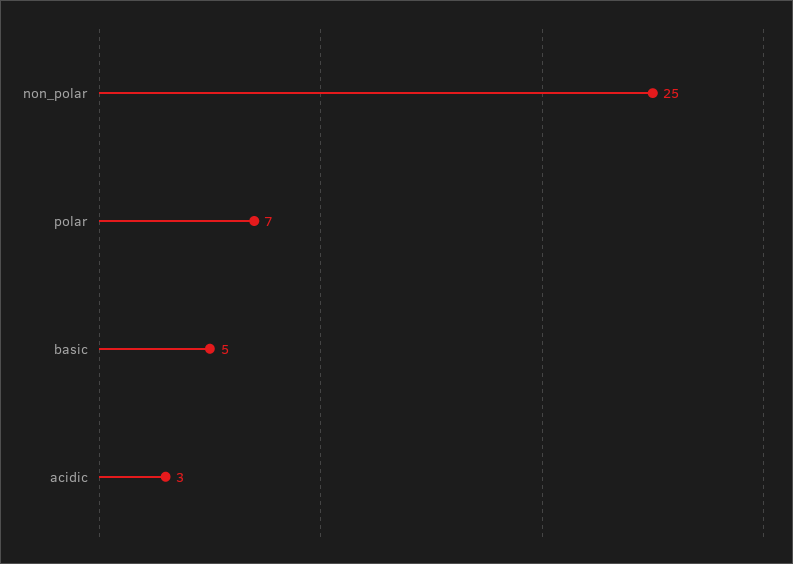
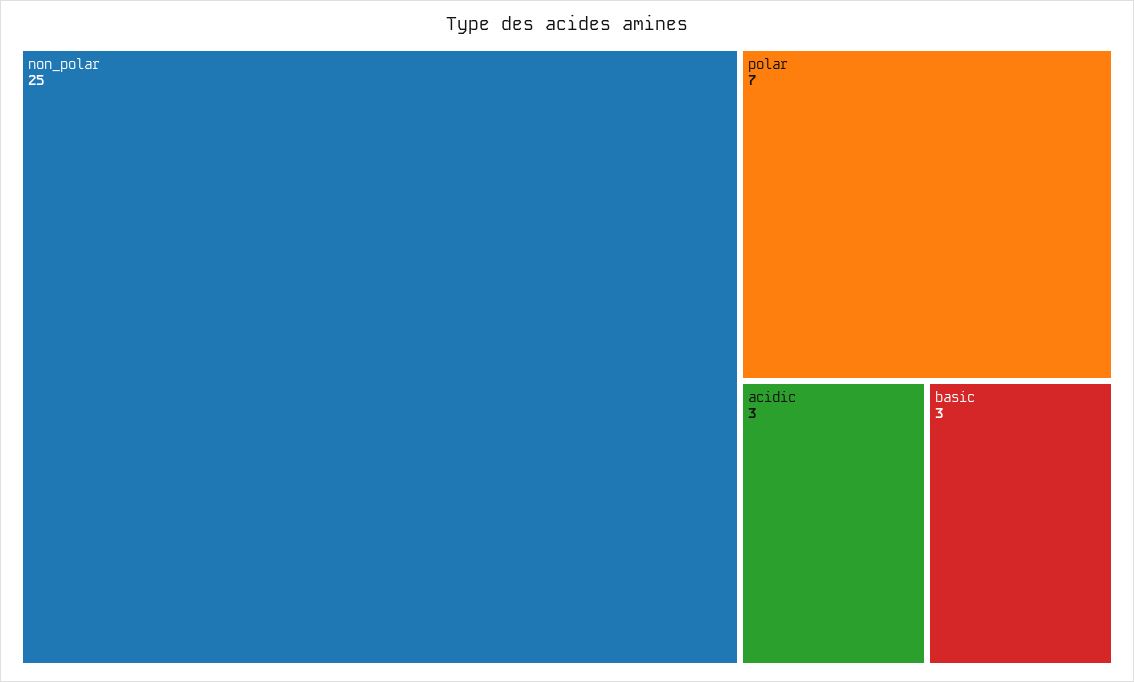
  {
    "non_polar": 25,
    "polar": 7,
-   "basic": 5,
+   "basic": 3,
    "acidic": 3
  }

